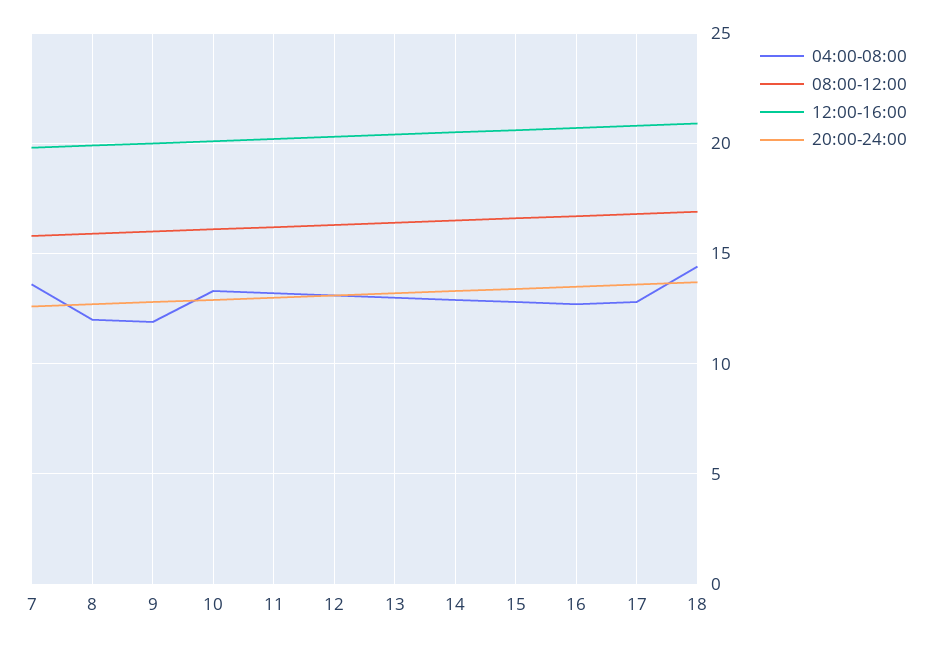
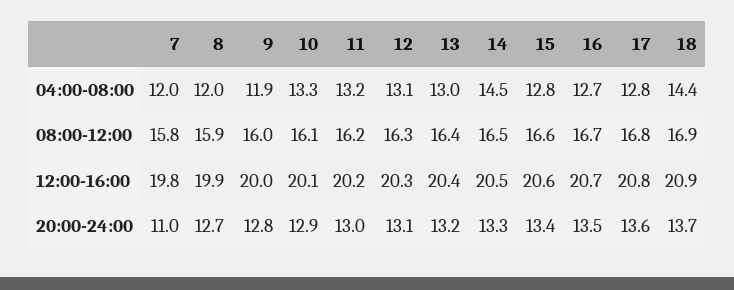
  {
    "04:00-08:00": {
-     "7": 13.5,
+     "7": 12,
      "8": 12,
      "9": 11.9,
      "10": 13.3,
      "11": 13.2,
      "12": 13.1,
      "13": 13,
-     "14": 13,
+     "14": 14.5,
      "15": 12.8,
      "16": 12.7,
      "17": 12.8,
      "18": 14.4
    },
    "08:00-12:00": {
      "7": 15.8,
      "8": 15.9,
      "9": 16,
      "10": 16.1,
      "11": 16.2,
      "12": 16.3,
      "13": 16.4,
      "14": 16.5,
      "15": 16.6,
      "16": 16.7,
      "17": 16.8,
      "18": 16.9
    },
    "12:00-16:00": {
      "7": 19.8,
      "8": 19.9,
      "9": 20,
      "10": 20.1,
      "11": 20.2,
      "12": 20.3,
      "13": 20.4,
      "14": 20.5,
      "15": 20.6,
      "16": 20.7,
      "17": 20.8,
      "18": 20.9
    },
    "20:00-24:00": {
-     "7": 12.5,
+     "7": 11,
      "8": 12.7,
      "9": 12.8,
      "10": 12.9,
      "11": 13,
      "12": 13.1,
      "13": 13.2,
      "14": 13.3,
      "15": 13.4,
      "16": 13.5,
      "17": 13.6,
      "18": 13.7
    }
  }

